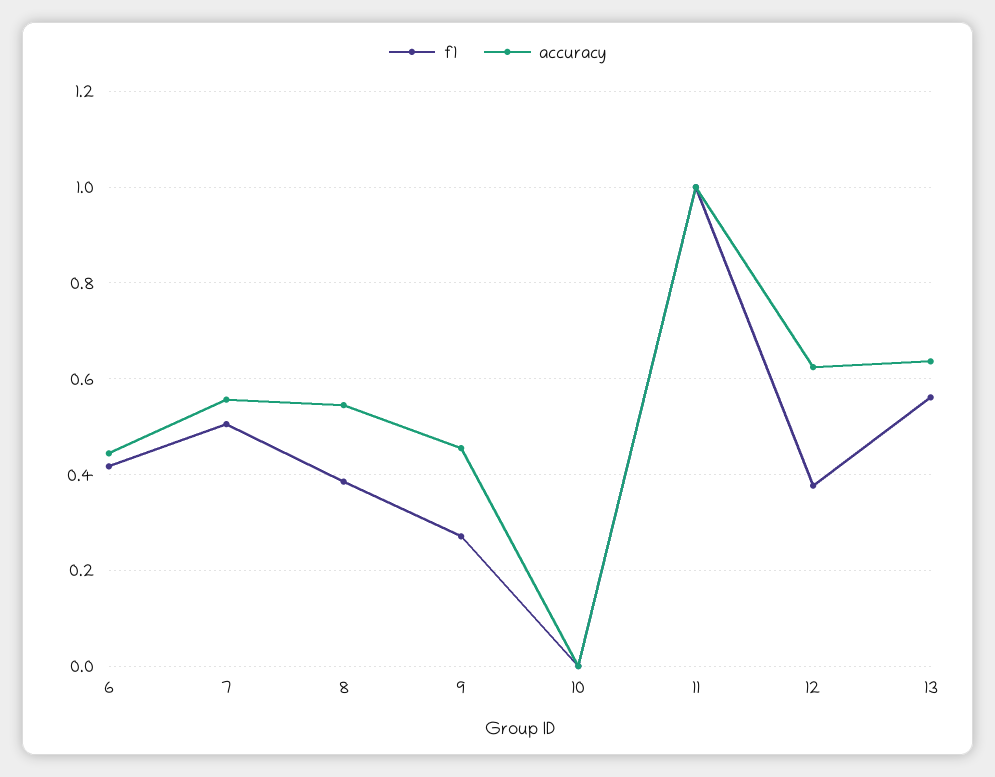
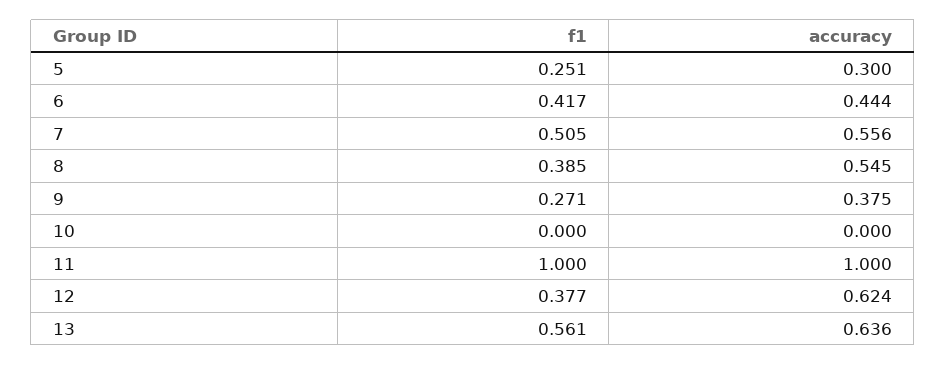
  {
    "f1": {
      "6": 0.417,
      "7": 0.505,
      "8": 0.385,
      "9": 0.271,
      "10": 0,
      "11": 1,
      "12": 0.377,
-     "13": 0.561
+     "13": 0.561,
+     "5": 0.251
    },
    "accuracy": {
      "6": 0.444,
      "7": 0.556,
      "8": 0.545,
-     "9": 0.46,
+     "9": 0.375,
      "10": 0,
      "11": 1,
      "12": 0.624,
-     "13": 0.636
+     "13": 0.636,
+     "5": 0.3
    }
  }

